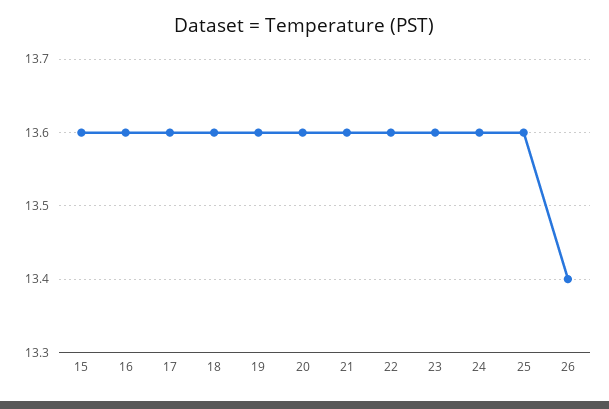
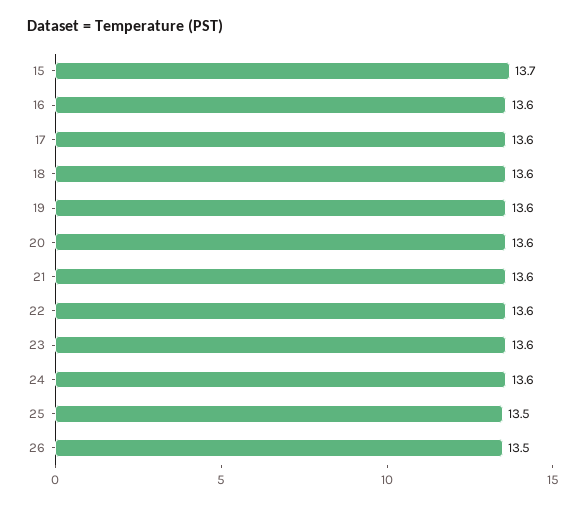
  {
-   "15": 13.6,
+   "15": 13.7,
    "16": 13.6,
    "17": 13.6,
    "18": 13.6,
    "19": 13.6,
    "20": 13.6,
    "21": 13.6,
    "22": 13.6,
    "23": 13.6,
    "24": 13.6,
-   "25": 13.6,
+   "25": 13.5,
-   "26": 13.4
+   "26": 13.5
  }

